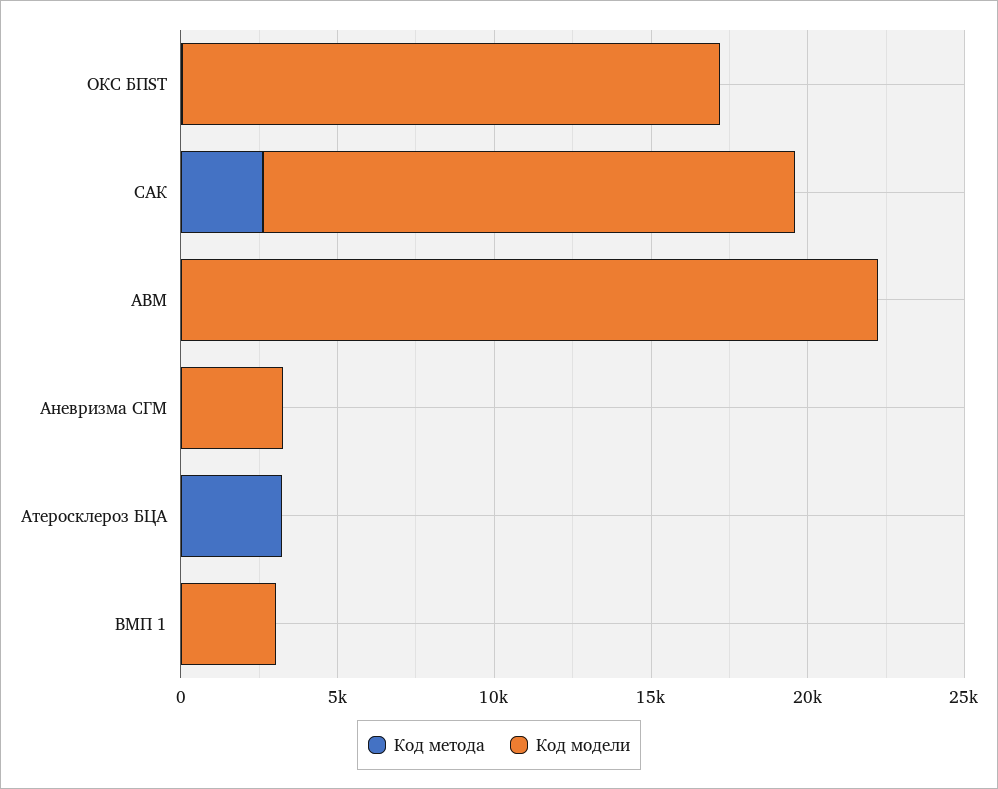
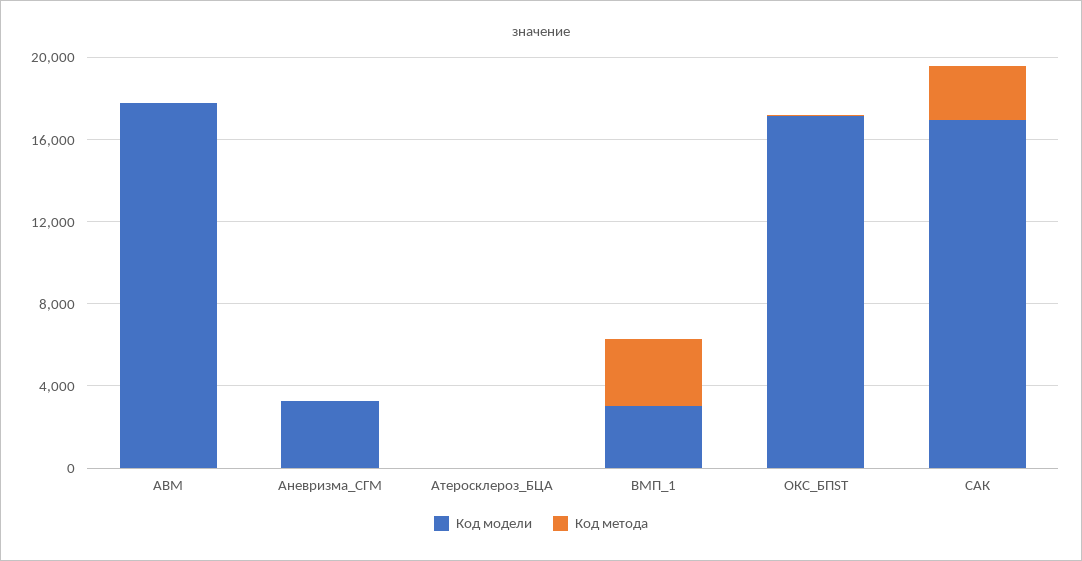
  {
    "Код метода": {
      "ОКС БПST": 0,
      "САК": 3000,
      "АВМ": 0,
      "Аневризма СГМ": 0,
-     "Атеросклероз БЦА": 3000,
+     "Атеросклероз БЦА": 0,
-     "ВМП 1": 0
+     "ВМП 1": 3000
    },
    "Код модели": {
      "ОКС БПST": 17000,
      "САК": 17000,
-     "АВМ": 22000,
+     "АВМ": 18000,
      "Аневризма СГМ": 3000,
      "Атеросклероз БЦА": 0,
      "ВМП 1": 3000
    }
  }

